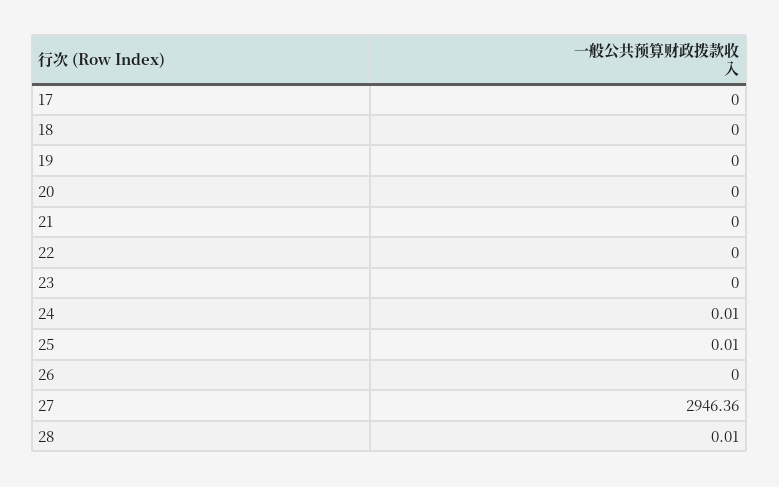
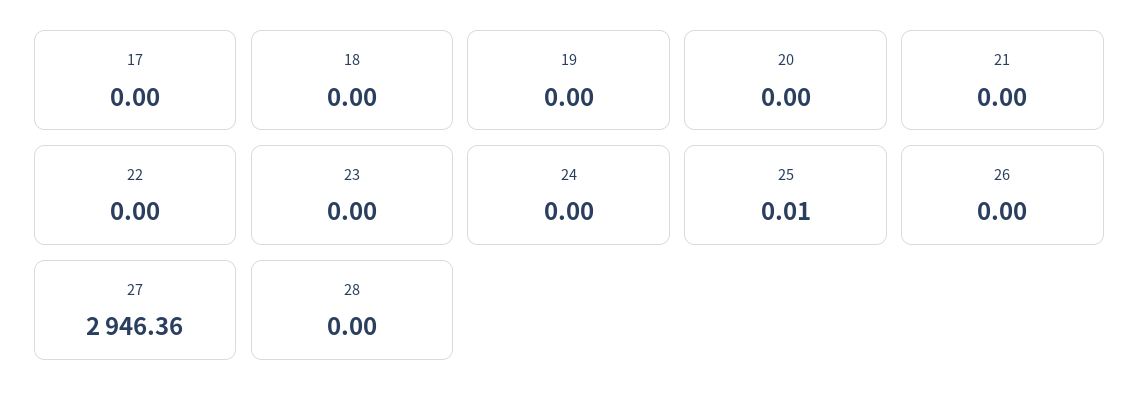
  {
    "17": 0,
    "18": 0,
    "19": 0,
    "20": 0,
    "21": 0,
    "22": 0,
    "23": 0,
-   "24": 0.01,
+   "24": 0,
    "25": 0.01,
    "26": 0,
    "27": 2946.36,
-   "28": 0.01
+   "28": 0
  }

